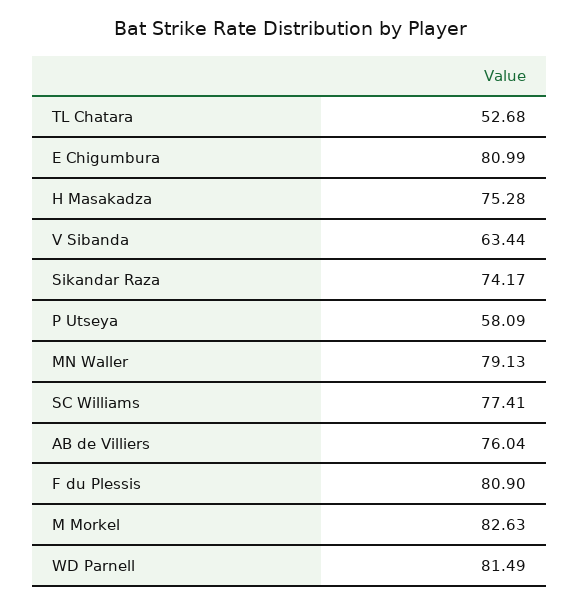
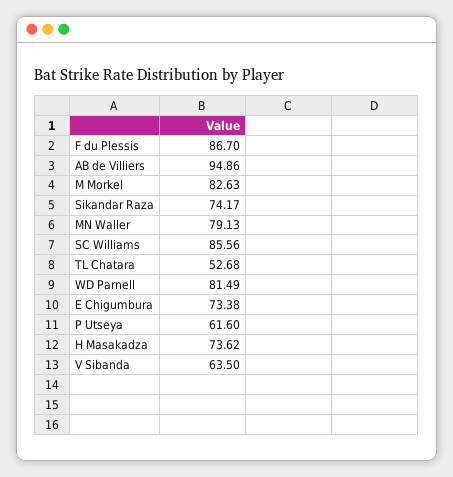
  {
    "TL Chatara": 52.68,
-   "E Chigumbura": 80.99,
+   "E Chigumbura": 73.38,
-   "H Masakadza": 75.28,
+   "H Masakadza": 73.62,
-   "V Sibanda": 63.44,
+   "V Sibanda": 63.5,
    "Sikandar Raza": 74.17,
-   "P Utseya": 58.09,
+   "P Utseya": 61.6,
    "MN Waller": 79.13,
-   "SC Williams": 77.41,
+   "SC Williams": 85.56,
-   "AB de Villiers": 76.04,
+   "AB de Villiers": 94.86,
-   "F du Plessis": 80.9,
+   "F du Plessis": 86.7,
    "M Morkel": 82.63,
    "WD Parnell": 81.49
  }

